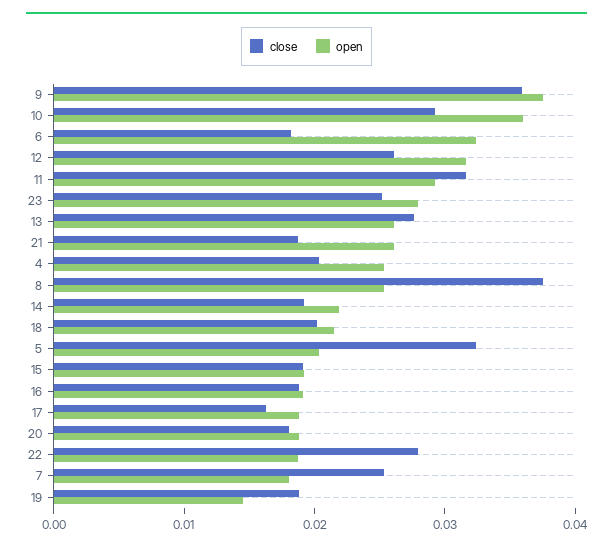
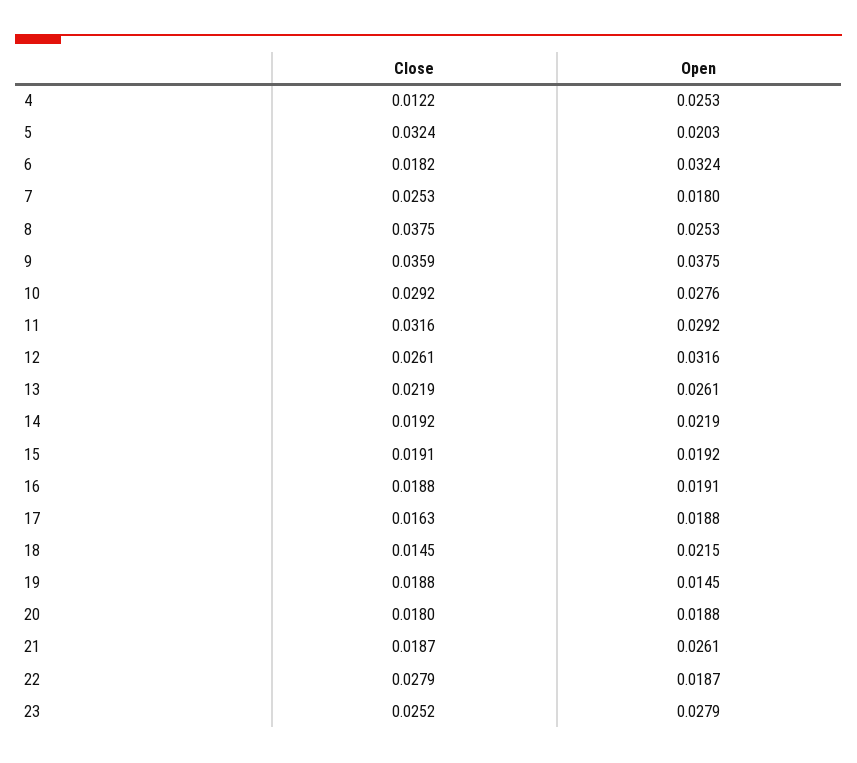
  {
    "close": {
      "9": 0.0359,
      "10": 0.0292,
      "6": 0.0182,
      "12": 0.0261,
      "11": 0.0316,
      "23": 0.0252,
-     "13": 0.028,
+     "13": 0.0219,
      "21": 0.0187,
-     "4": 0.02,
+     "4": 0.0122,
      "8": 0.0375,
      "14": 0.0192,
-     "18": 0.02,
+     "18": 0.0145,
      "5": 0.0324,
      "15": 0.0191,
      "16": 0.0188,
      "17": 0.0163,
      "20": 0.018,
      "22": 0.0279,
      "7": 0.0253,
      "19": 0.0188
    },
    "open": {
      "9": 0.0375,
-     "10": 0.036,
+     "10": 0.0276,
      "6": 0.0324,
      "12": 0.0316,
      "11": 0.0292,
      "23": 0.0279,
      "13": 0.0261,
      "21": 0.0261,
      "4": 0.0253,
      "8": 0.0253,
      "14": 0.0219,
      "18": 0.0215,
      "5": 0.0203,
      "15": 0.0192,
      "16": 0.0191,
      "17": 0.0188,
      "20": 0.0188,
      "22": 0.0187,
      "7": 0.018,
      "19": 0.0145
    }
  }

